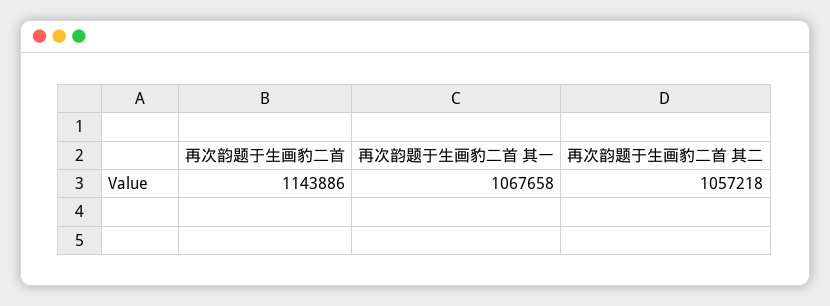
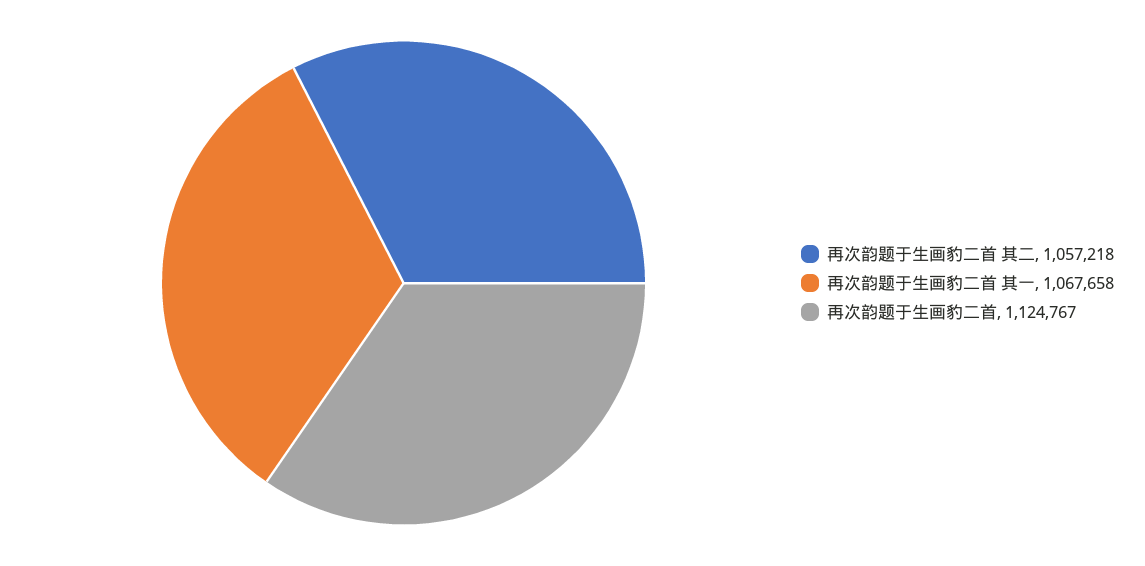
  {
-   "再次韵题于生画豹二首": 1143886,
+   "再次韵题于生画豹二首": 1124767,
    "再次韵题于生画豹二首 其一": 1067658,
    "再次韵题于生画豹二首 其二": 1057218
  }

